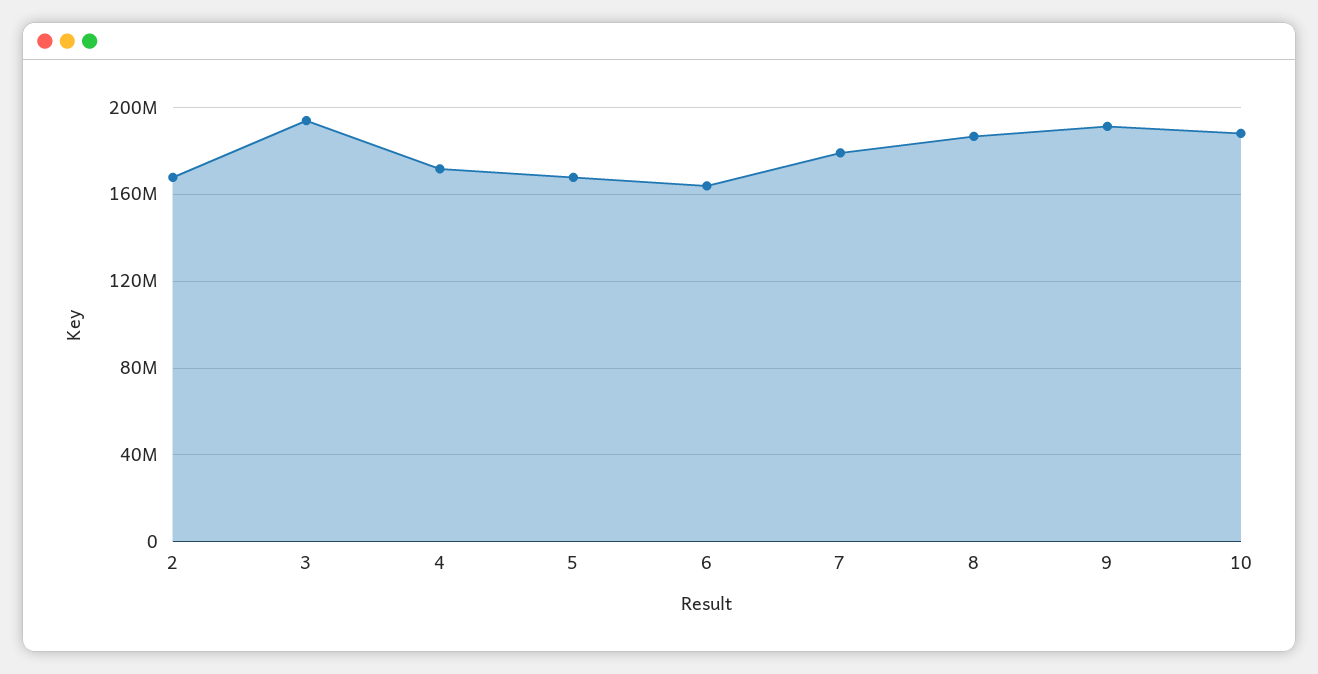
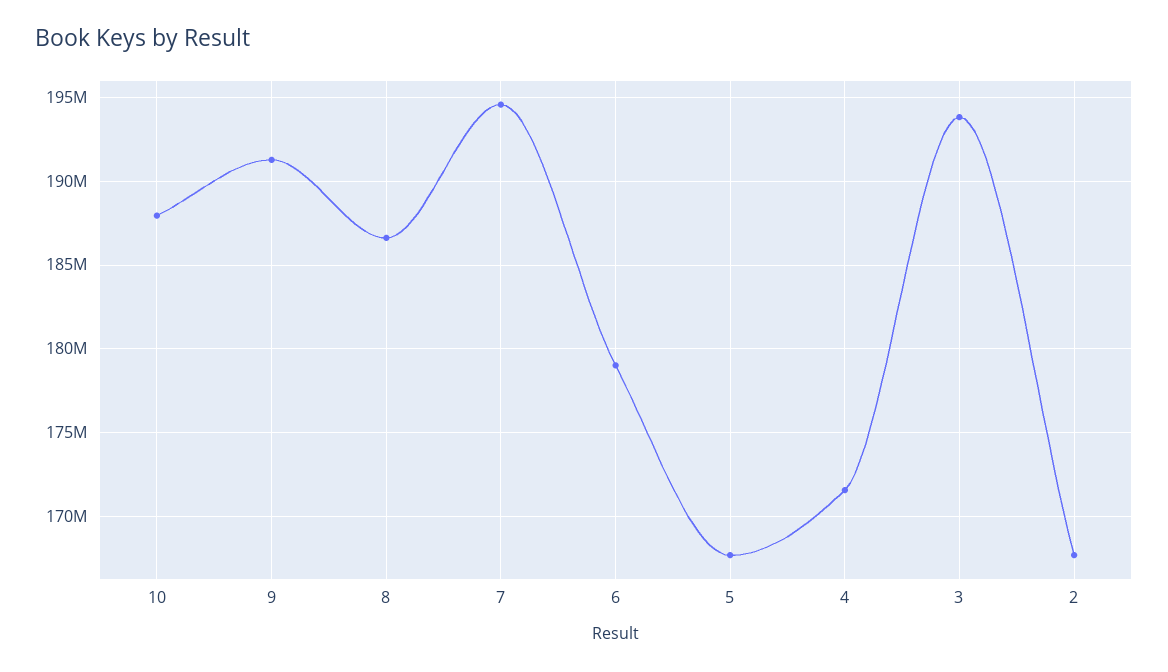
  {
    "2": 167500000,
    "3": 194000000,
    "4": 171500000,
    "5": 167500000,
-   "6": 165000000,
+   "6": 179000000,
-   "7": 180000000,
+   "7": 194500000,
    "8": 186500000,
    "9": 191500000,
    "10": 188000000
  }

